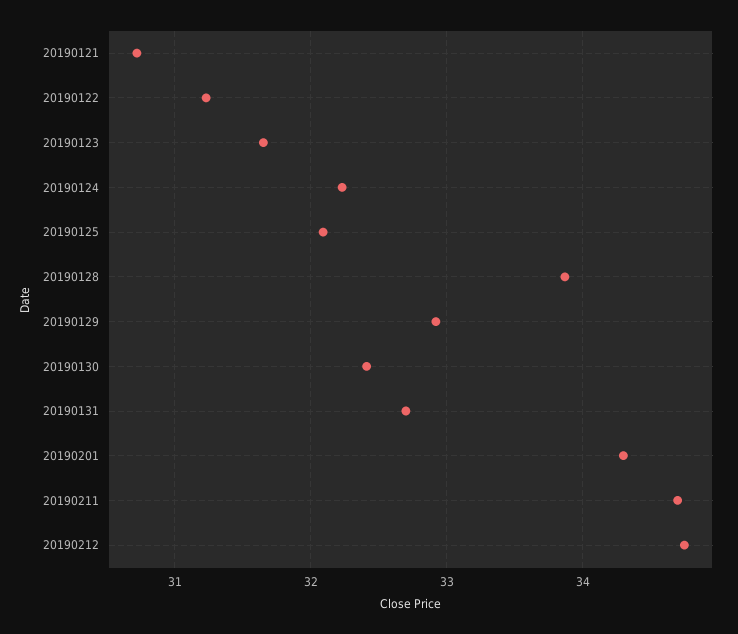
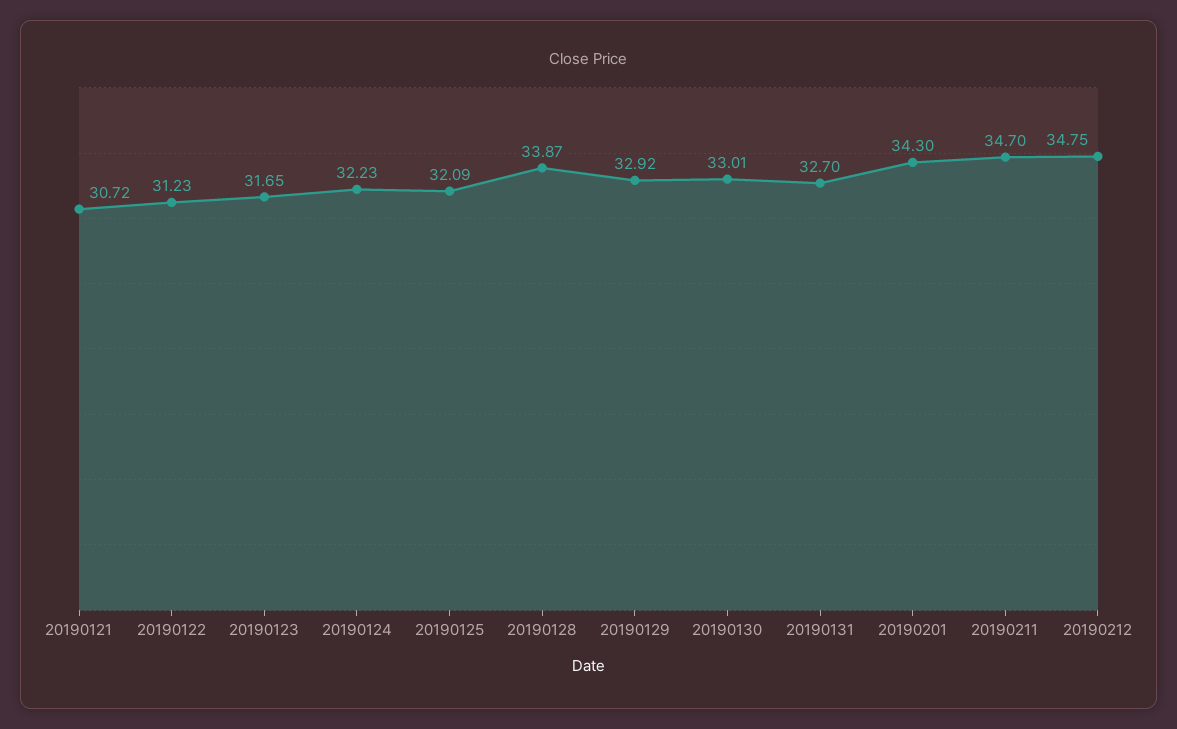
  {
    "20190121": 30.72,
    "20190122": 31.23,
    "20190123": 31.65,
    "20190124": 32.23,
    "20190125": 32.09,
    "20190128": 33.87,
    "20190129": 32.92,
-   "20190130": 32.4,
+   "20190130": 33.01,
    "20190131": 32.7,
    "20190201": 34.3,
    "20190211": 34.7,
    "20190212": 34.75
  }

